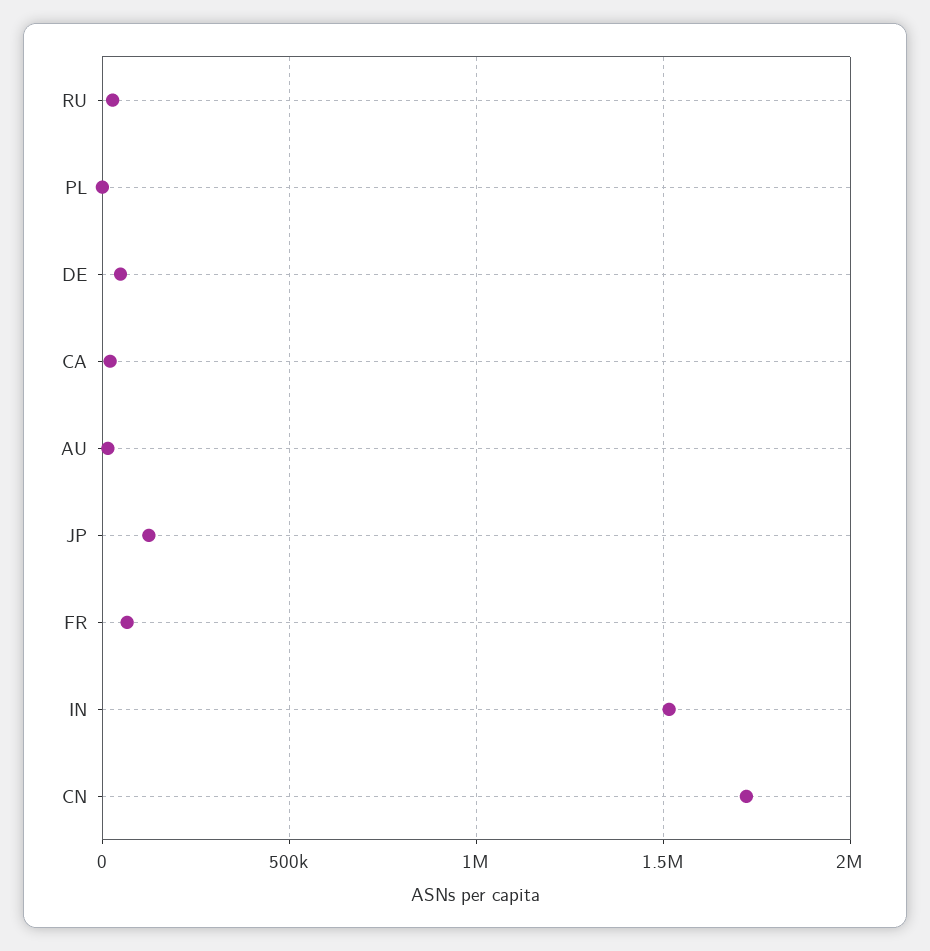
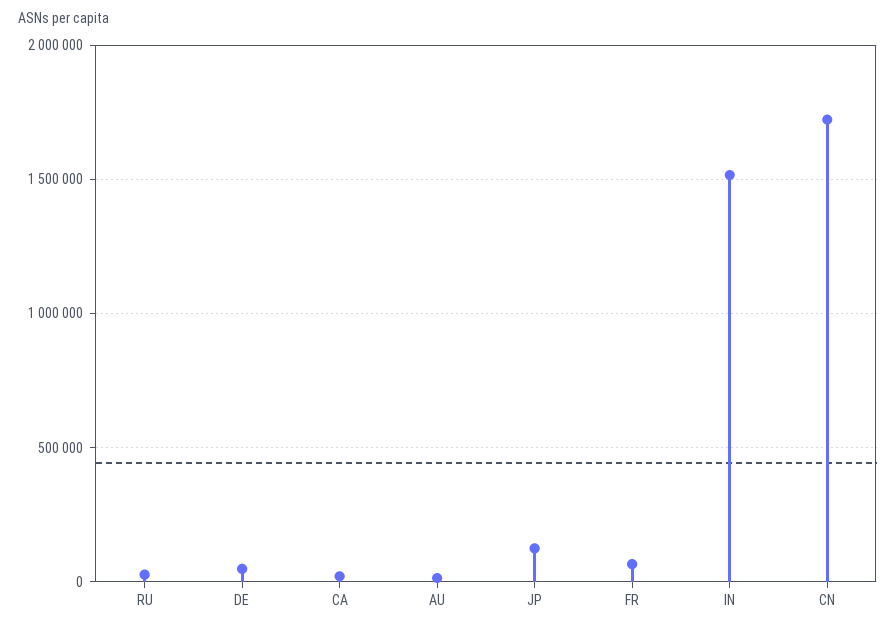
  {
    "RU": 50000,
-   "PL": 0,
    "DE": 50000,
    "CA": 0,
    "AU": 0,
    "JP": 100000,
    "FR": 50000,
    "IN": 1500000,
    "CN": 1700000
  }

